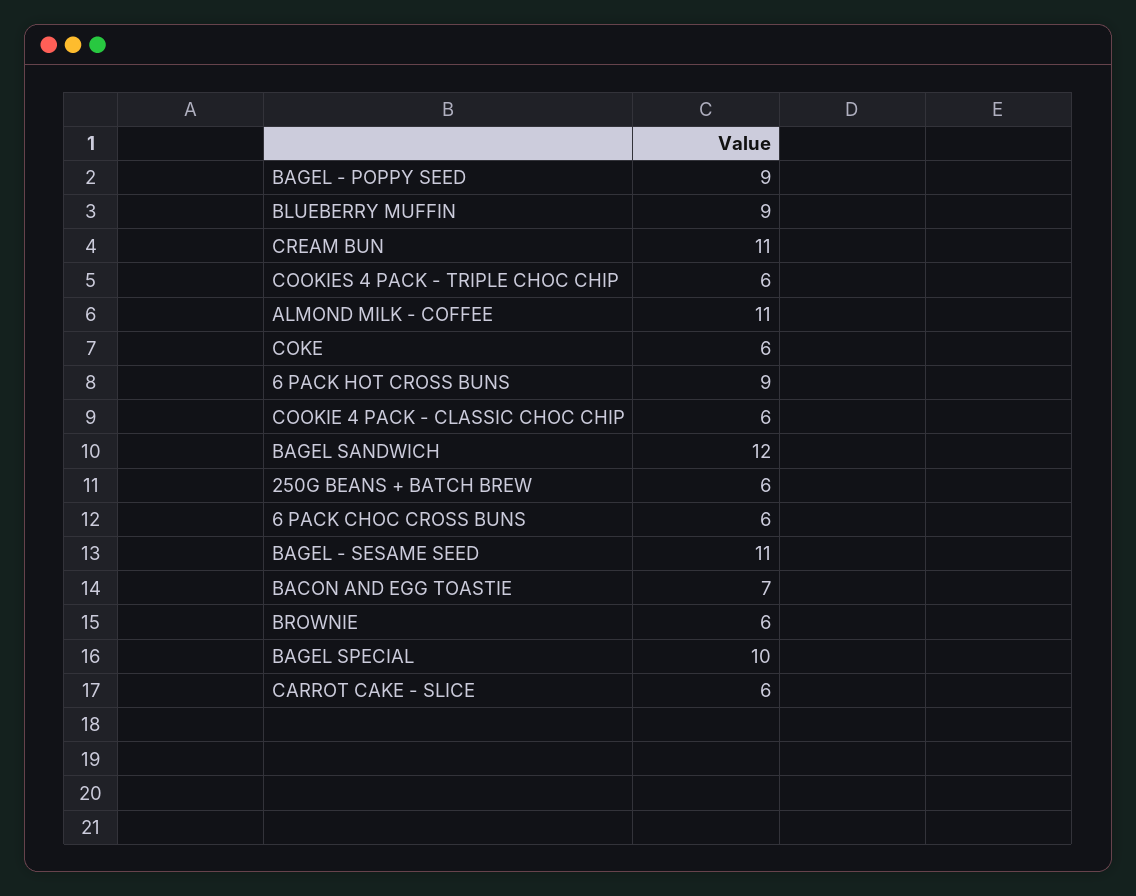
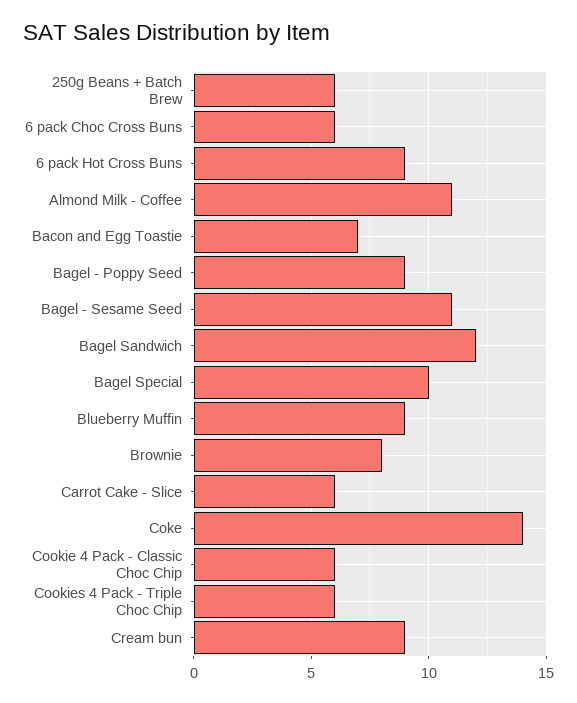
  {
    "BAGEL - POPPY SEED": 9,
    "BLUEBERRY MUFFIN": 9,
-   "CREAM BUN": 11,
+   "CREAM BUN": 9,
    "COOKIES 4 PACK - TRIPLE CHOC CHIP": 6,
    "ALMOND MILK - COFFEE": 11,
-   "COKE": 6,
+   "COKE": 14,
    "6 PACK HOT CROSS BUNS": 9,
    "COOKIE 4 PACK - CLASSIC CHOC CHIP": 6,
    "BAGEL SANDWICH": 12,
    "250G BEANS + BATCH BREW": 6,
    "6 PACK CHOC CROSS BUNS": 6,
    "BAGEL - SESAME SEED": 11,
    "BACON AND EGG TOASTIE": 7,
-   "BROWNIE": 6,
+   "BROWNIE": 8,
    "BAGEL SPECIAL": 10,
    "CARROT CAKE - SLICE": 6
  }

